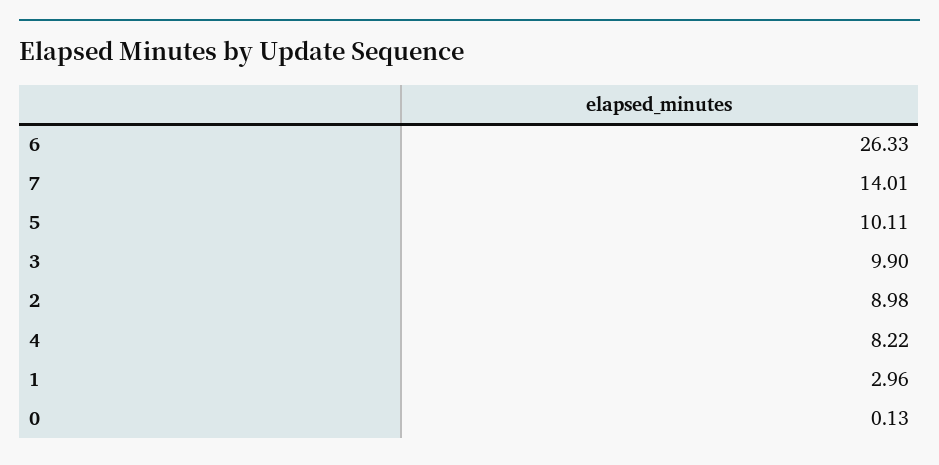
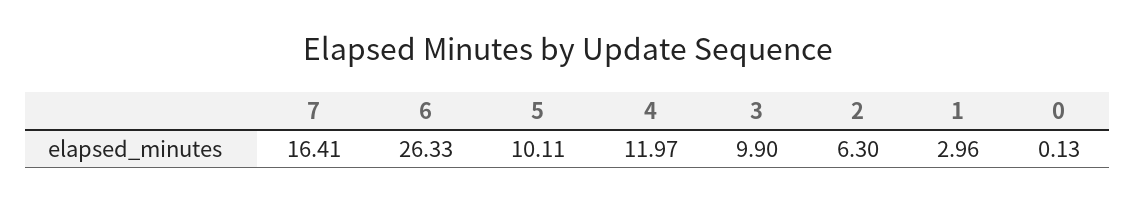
  {
    "6": 26.33,
-   "7": 14.01,
+   "7": 16.41,
    "5": 10.11,
    "3": 9.9,
-   "2": 8.98,
+   "2": 6.3,
-   "4": 8.22,
+   "4": 11.97,
    "1": 2.96,
    "0": 0.13
  }

